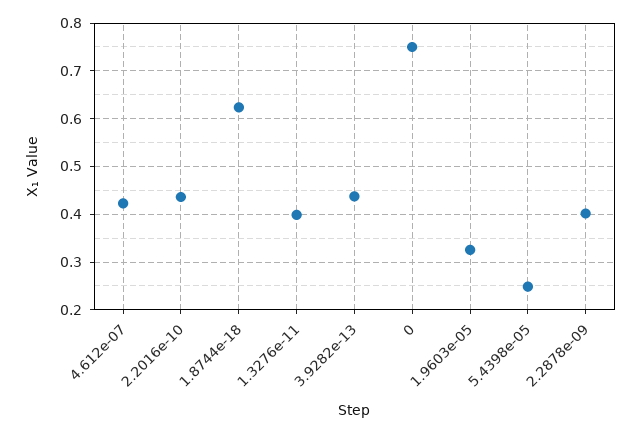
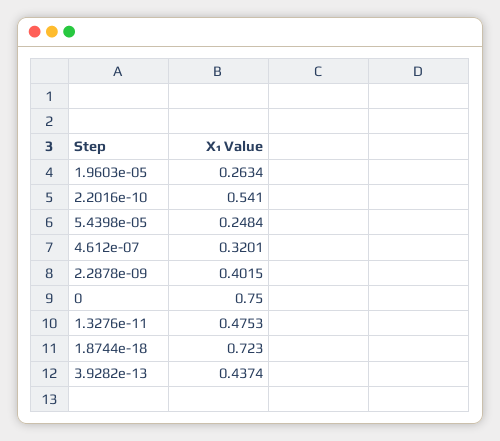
  {
-   "4.612e-07": 0.42,
+   "4.612e-07": 0.3201,
-   "2.2016e-10": 0.44,
+   "2.2016e-10": 0.541,
-   "1.8744e-18": 0.62,
+   "1.8744e-18": 0.723,
-   "1.3276e-11": 0.4,
+   "1.3276e-11": 0.4753,
    "3.9282e-13": 0.4374,
    "0": 0.75,
-   "1.9603e-05": 0.32,
+   "1.9603e-05": 0.2634,
    "5.4398e-05": 0.2484,
    "2.2878e-09": 0.4015
  }

